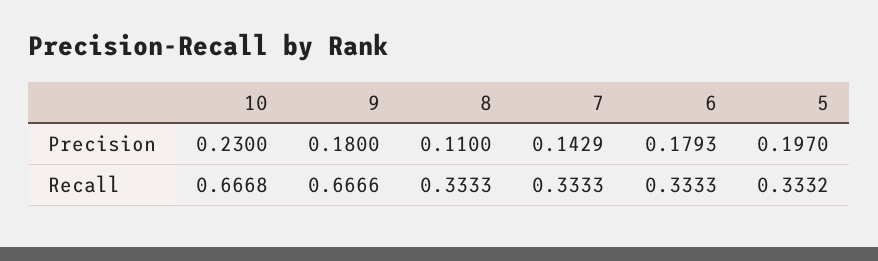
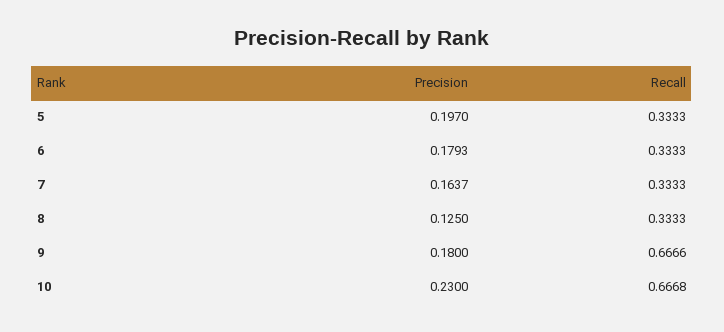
  {
    "10": {
      "Precision": 0.23,
      "Recall": 0.6668
    },
    "9": {
      "Precision": 0.18,
      "Recall": 0.6666
    },
    "8": {
-     "Precision": 0.11,
+     "Precision": 0.125,
      "Recall": 0.3333
    },
    "7": {
-     "Precision": 0.1429,
+     "Precision": 0.1637,
      "Recall": 0.3333
    },
    "6": {
      "Precision": 0.1793,
      "Recall": 0.3333
    },
    "5": {
      "Precision": 0.197,
-     "Recall": 0.3332
+     "Recall": 0.3333
    }
  }

